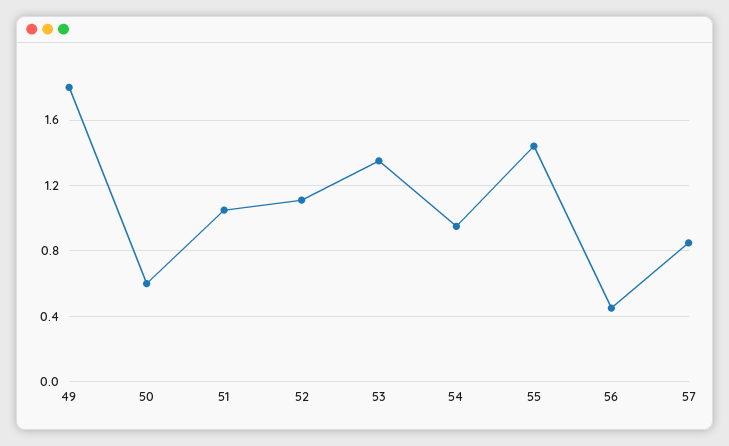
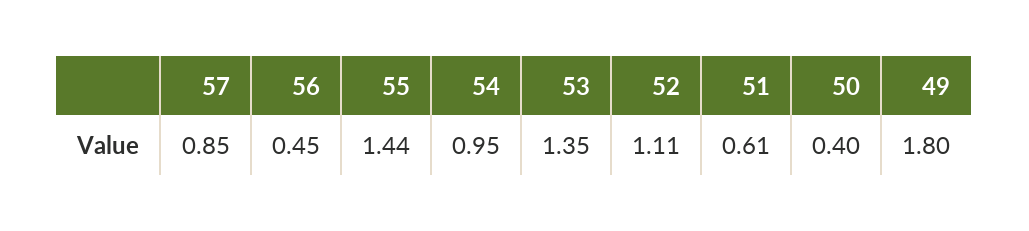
  {
    "49": 1.8,
-   "50": 0.6,
+   "50": 0.4,
-   "51": 1.05,
+   "51": 0.61,
    "52": 1.11,
    "53": 1.35,
    "54": 0.95,
    "55": 1.44,
    "56": 0.45,
    "57": 0.85
  }

